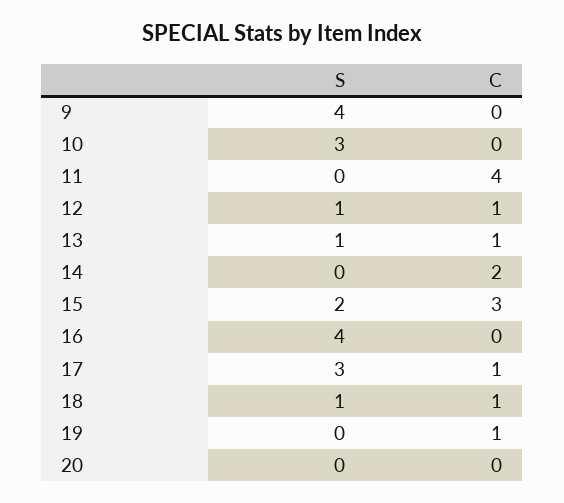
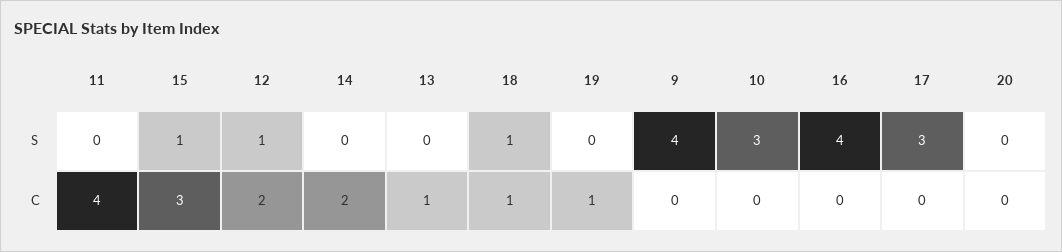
  {
    "S": {
      "9": 4,
      "10": 3,
      "11": 0,
      "12": 1,
-     "13": 1,
+     "13": 0,
      "14": 0,
-     "15": 2,
+     "15": 1,
      "16": 4,
      "17": 3,
      "18": 1,
      "19": 0,
      "20": 0
    },
    "C": {
      "9": 0,
      "10": 0,
      "11": 4,
-     "12": 1,
+     "12": 2,
      "13": 1,
      "14": 2,
      "15": 3,
      "16": 0,
-     "17": 1,
+     "17": 0,
      "18": 1,
      "19": 1,
      "20": 0
    }
  }

